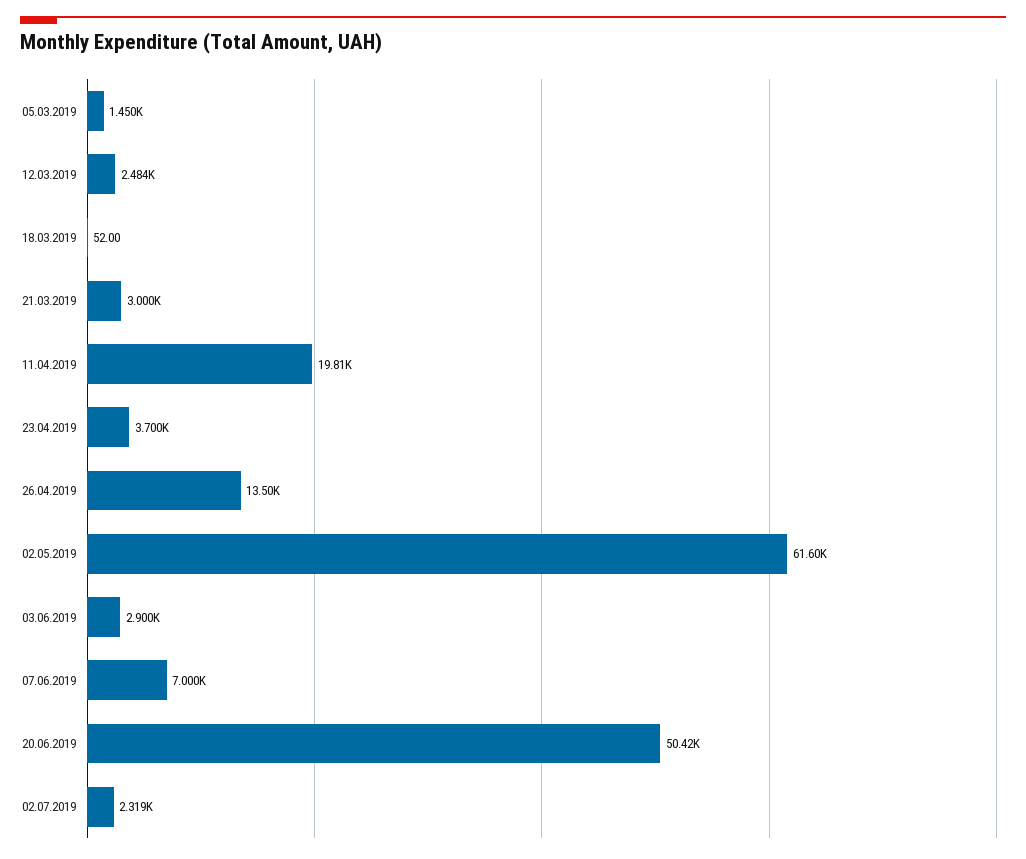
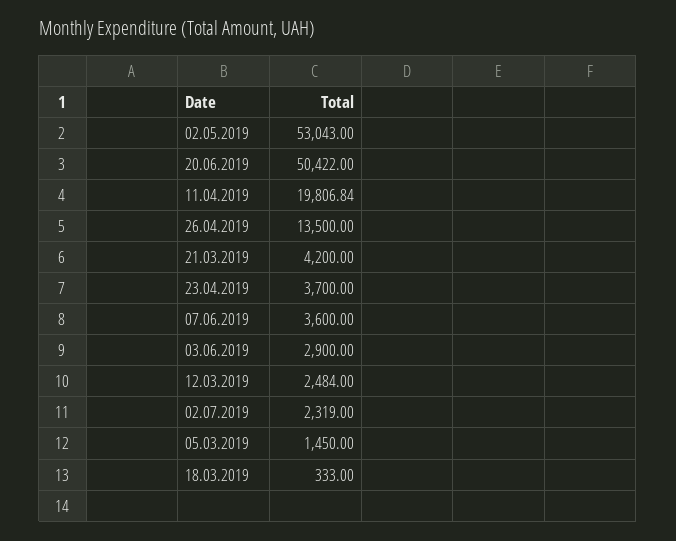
  {
    "05.03.2019": 1450,
    "12.03.2019": 2484,
-   "18.03.2019": 52,
+   "18.03.2019": 333,
-   "21.03.2019": 3000,
+   "21.03.2019": 4200,
    "11.04.2019": 19806.84,
    "23.04.2019": 3700,
    "26.04.2019": 13500,
-   "02.05.2019": 61600,
+   "02.05.2019": 53043,
    "03.06.2019": 2900,
-   "07.06.2019": 7000,
+   "07.06.2019": 3600,
    "20.06.2019": 50422,
    "02.07.2019": 2319
  }

